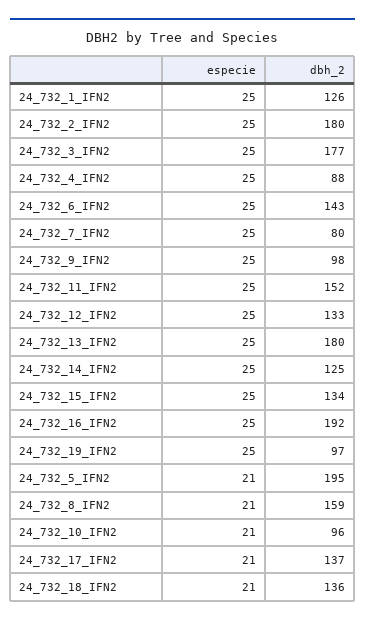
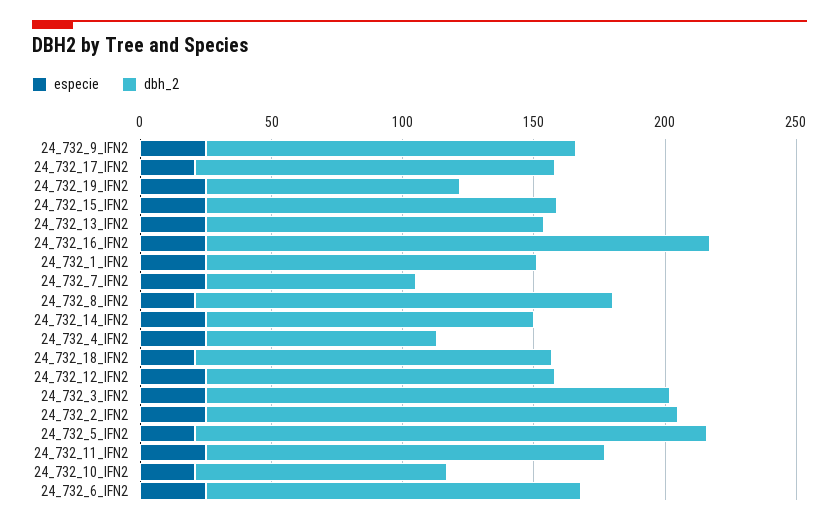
  {
    "especie": {
      "24_732_1_IFN2": 25,
      "24_732_2_IFN2": 25,
      "24_732_3_IFN2": 25,
      "24_732_4_IFN2": 25,
      "24_732_6_IFN2": 25,
      "24_732_7_IFN2": 25,
      "24_732_9_IFN2": 25,
      "24_732_11_IFN2": 25,
      "24_732_12_IFN2": 25,
      "24_732_13_IFN2": 25,
      "24_732_14_IFN2": 25,
      "24_732_15_IFN2": 25,
      "24_732_16_IFN2": 25,
      "24_732_19_IFN2": 25,
      "24_732_5_IFN2": 21,
      "24_732_8_IFN2": 21,
      "24_732_10_IFN2": 21,
      "24_732_17_IFN2": 21,
      "24_732_18_IFN2": 21
    },
    "dbh_2": {
      "24_732_1_IFN2": 126,
      "24_732_2_IFN2": 180,
      "24_732_3_IFN2": 177,
      "24_732_4_IFN2": 88,
      "24_732_6_IFN2": 143,
      "24_732_7_IFN2": 80,
-     "24_732_9_IFN2": 98,
+     "24_732_9_IFN2": 140,
      "24_732_11_IFN2": 152,
      "24_732_12_IFN2": 133,
-     "24_732_13_IFN2": 180,
+     "24_732_13_IFN2": 130,
      "24_732_14_IFN2": 125,
      "24_732_15_IFN2": 134,
      "24_732_16_IFN2": 192,
      "24_732_19_IFN2": 97,
      "24_732_5_IFN2": 195,
      "24_732_8_IFN2": 159,
      "24_732_10_IFN2": 96,
      "24_732_17_IFN2": 137,
      "24_732_18_IFN2": 136
    }
  }

